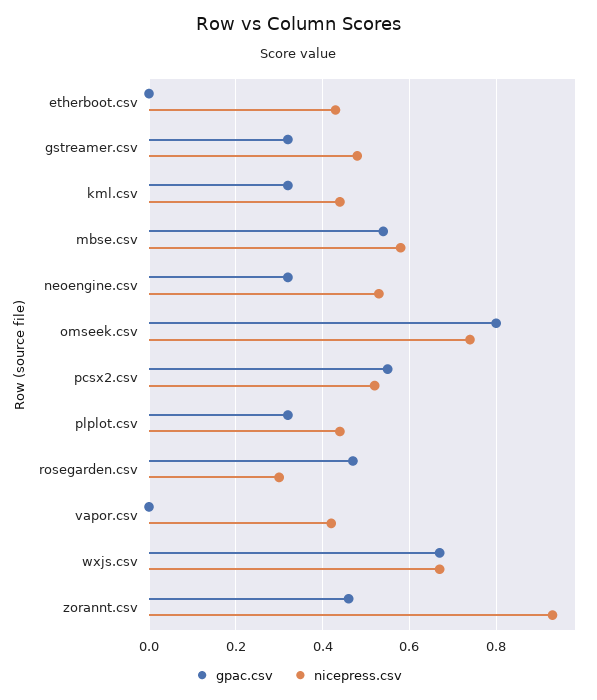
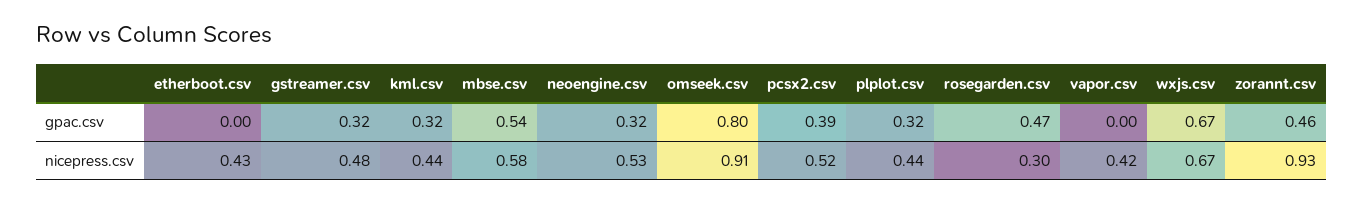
  {
    "gpac.csv": {
      "etherboot.csv": 0,
      "gstreamer.csv": 0.32,
      "kml.csv": 0.32,
      "mbse.csv": 0.54,
      "neoengine.csv": 0.32,
      "omseek.csv": 0.8,
-     "pcsx2.csv": 0.55,
+     "pcsx2.csv": 0.39,
      "plplot.csv": 0.32,
      "rosegarden.csv": 0.47,
      "vapor.csv": 0,
      "wxjs.csv": 0.67,
      "zorannt.csv": 0.46
    },
    "nicepress.csv": {
      "etherboot.csv": 0.43,
      "gstreamer.csv": 0.48,
      "kml.csv": 0.44,
      "mbse.csv": 0.58,
      "neoengine.csv": 0.53,
-     "omseek.csv": 0.75,
+     "omseek.csv": 0.91,
      "pcsx2.csv": 0.52,
      "plplot.csv": 0.44,
      "rosegarden.csv": 0.3,
      "vapor.csv": 0.42,
      "wxjs.csv": 0.67,
      "zorannt.csv": 0.93
    }
  }

